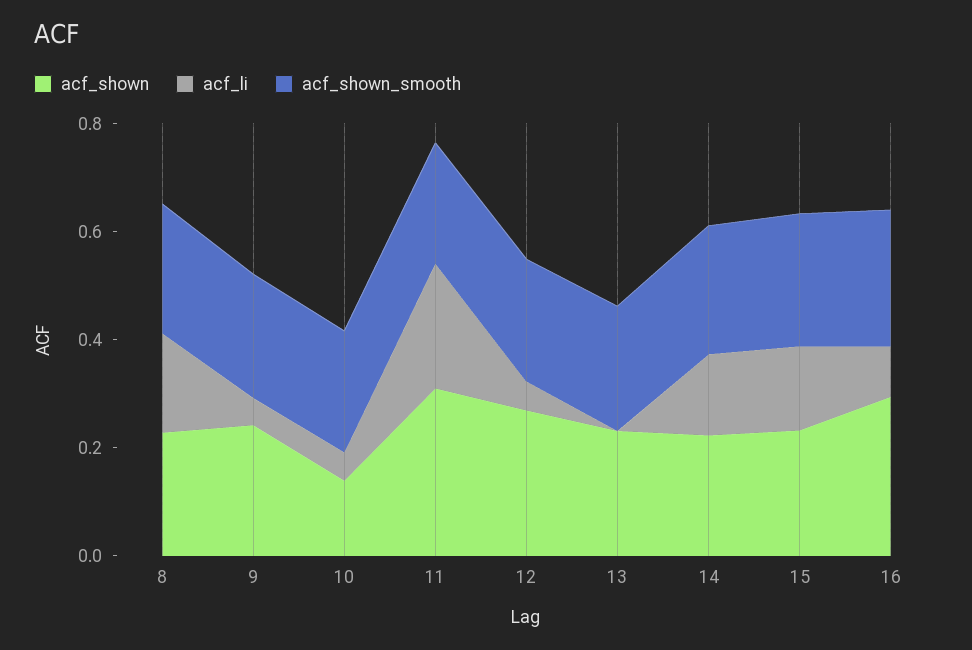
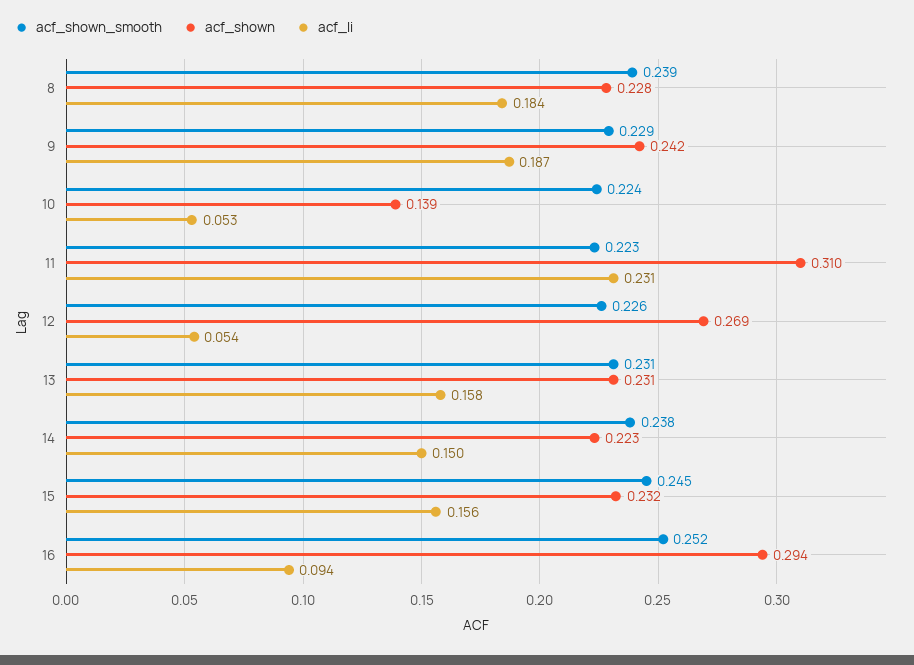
  {
    "acf_shown": {
      "8": 0.228,
      "9": 0.242,
      "10": 0.139,
      "11": 0.31,
      "12": 0.269,
      "13": 0.231,
      "14": 0.223,
      "15": 0.232,
      "16": 0.294
    },
    "acf_li": {
      "8": 0.184,
-     "9": 0.05,
+     "9": 0.187,
      "10": 0.053,
      "11": 0.231,
      "12": 0.054,
-     "13": 0,
+     "13": 0.158,
      "14": 0.15,
      "15": 0.156,
      "16": 0.094
    },
    "acf_shown_smooth": {
      "8": 0.239,
      "9": 0.229,
      "10": 0.224,
      "11": 0.223,
      "12": 0.226,
      "13": 0.231,
      "14": 0.238,
      "15": 0.245,
      "16": 0.252
    }
  }

